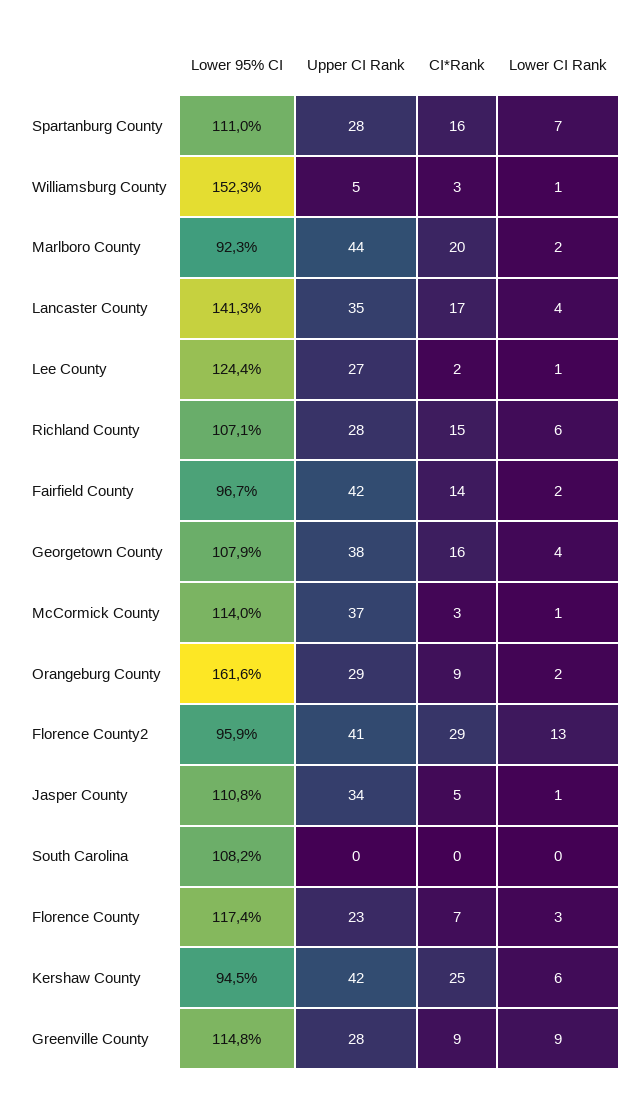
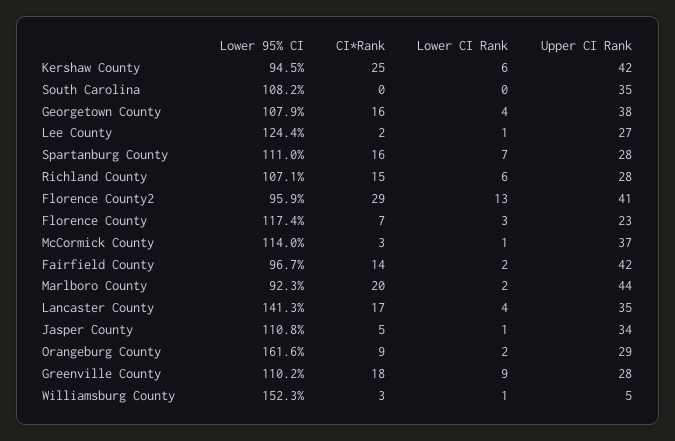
  {
    "Lower 95% CI": {
      "Spartanburg County": 111,
      "Williamsburg County": 152.3,
      "Marlboro County": 92.3,
      "Lancaster County": 141.3,
      "Lee County": 124.4,
      "Richland County": 107.1,
      "Fairfield County": 96.7,
      "Georgetown County": 107.9,
      "McCormick County": 114,
      "Orangeburg County": 161.6,
      "Florence County2": 95.9,
      "Jasper County": 110.8,
      "South Carolina": 108.2,
      "Florence County": 117.4,
      "Kershaw County": 94.5,
-     "Greenville County": 114.8
+     "Greenville County": 110.2
    },
    "Upper CI Rank": {
      "Spartanburg County": 28,
      "Williamsburg County": 5,
      "Marlboro County": 44,
      "Lancaster County": 35,
      "Lee County": 27,
      "Richland County": 28,
      "Fairfield County": 42,
      "Georgetown County": 38,
      "McCormick County": 37,
      "Orangeburg County": 29,
      "Florence County2": 41,
      "Jasper County": 34,
-     "South Carolina": 0,
+     "South Carolina": 35,
      "Florence County": 23,
      "Kershaw County": 42,
      "Greenville County": 28
    },
    "CI*Rank": {
      "Spartanburg County": 16,
      "Williamsburg County": 3,
      "Marlboro County": 20,
      "Lancaster County": 17,
      "Lee County": 2,
      "Richland County": 15,
      "Fairfield County": 14,
      "Georgetown County": 16,
      "McCormick County": 3,
      "Orangeburg County": 9,
      "Florence County2": 29,
      "Jasper County": 5,
      "South Carolina": 0,
      "Florence County": 7,
      "Kershaw County": 25,
-     "Greenville County": 9
+     "Greenville County": 18
    },
    "Lower CI Rank": {
      "Spartanburg County": 7,
      "Williamsburg County": 1,
      "Marlboro County": 2,
      "Lancaster County": 4,
      "Lee County": 1,
      "Richland County": 6,
      "Fairfield County": 2,
      "Georgetown County": 4,
      "McCormick County": 1,
      "Orangeburg County": 2,
      "Florence County2": 13,
      "Jasper County": 1,
      "South Carolina": 0,
      "Florence County": 3,
      "Kershaw County": 6,
      "Greenville County": 9
    }
  }

